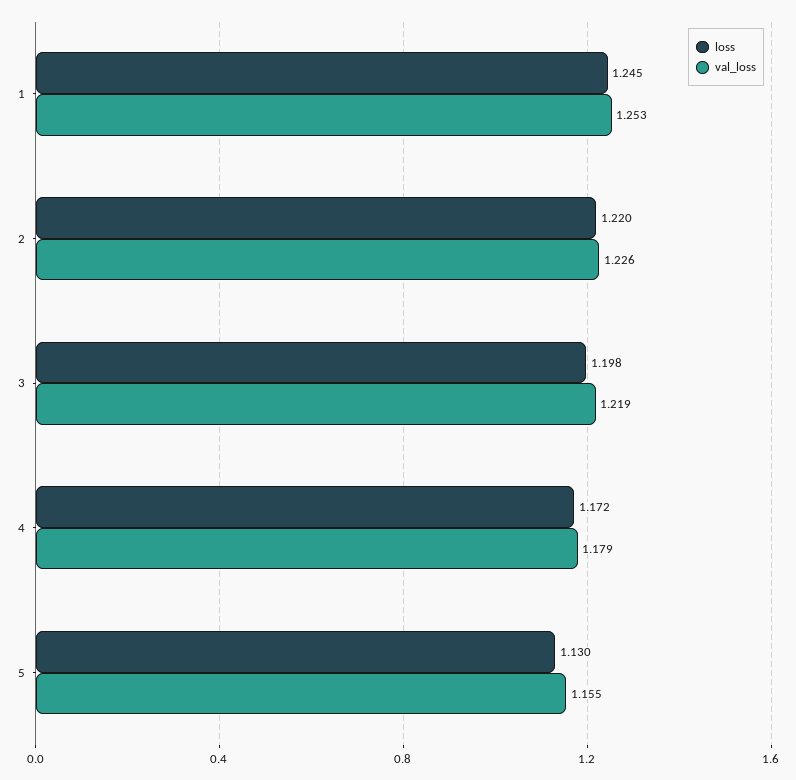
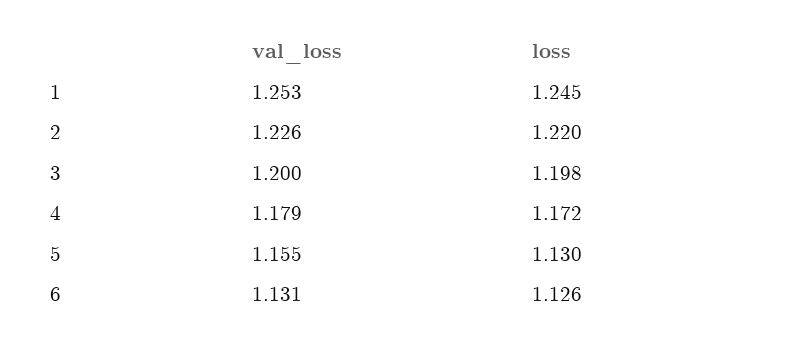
  {
    "loss": {
      "1": 1.245,
      "2": 1.22,
      "3": 1.198,
      "4": 1.172,
-     "5": 1.13
+     "5": 1.13,
+     "6": 1.126
    },
    "val_loss": {
      "1": 1.253,
      "2": 1.226,
-     "3": 1.219,
+     "3": 1.2,
      "4": 1.179,
-     "5": 1.155
+     "5": 1.155,
+     "6": 1.131
    }
  }

